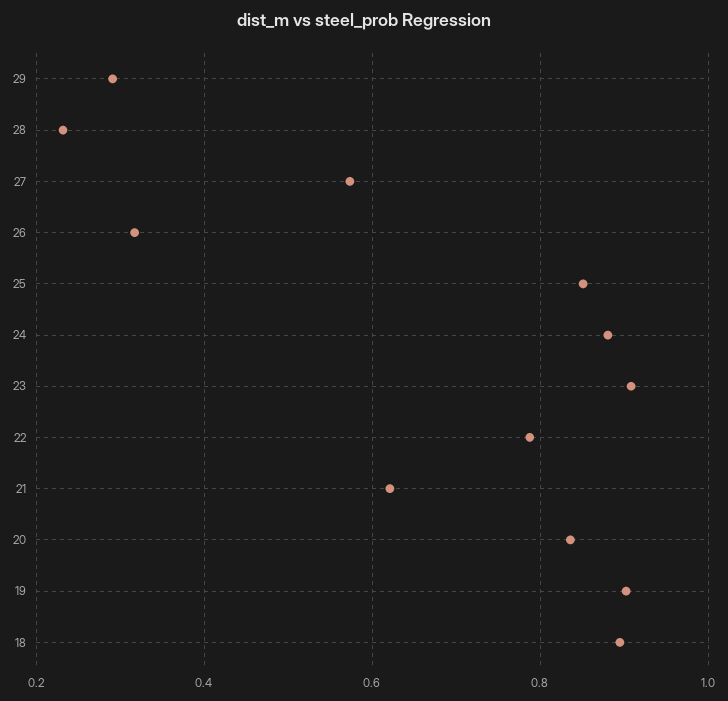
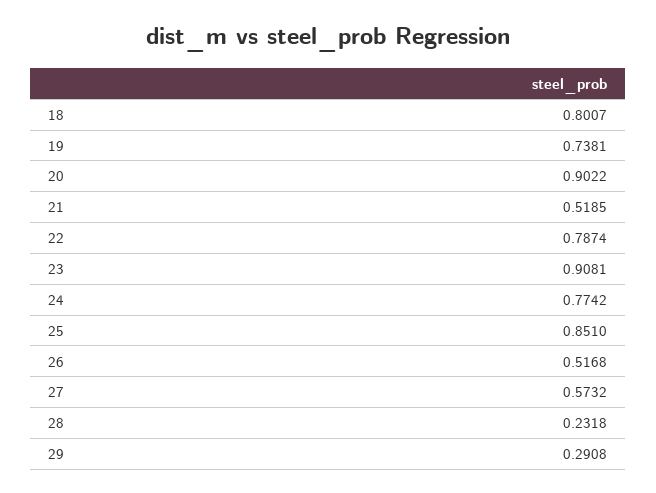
  {
    "29": 0.2908,
    "28": 0.2318,
    "27": 0.5732,
-   "26": 0.32,
+   "26": 0.5168,
    "25": 0.851,
-   "24": 0.88,
+   "24": 0.7742,
    "23": 0.9081,
    "22": 0.7874,
-   "21": 0.62,
+   "21": 0.5185,
-   "20": 0.84,
+   "20": 0.9022,
-   "19": 0.9,
+   "19": 0.7381,
-   "18": 0.9
+   "18": 0.8007
  }

